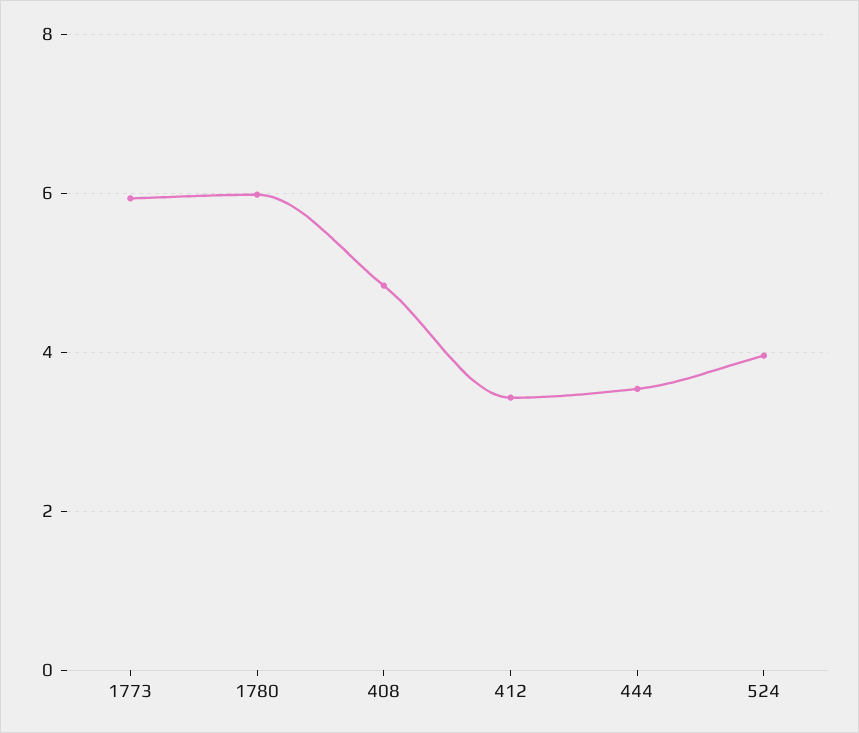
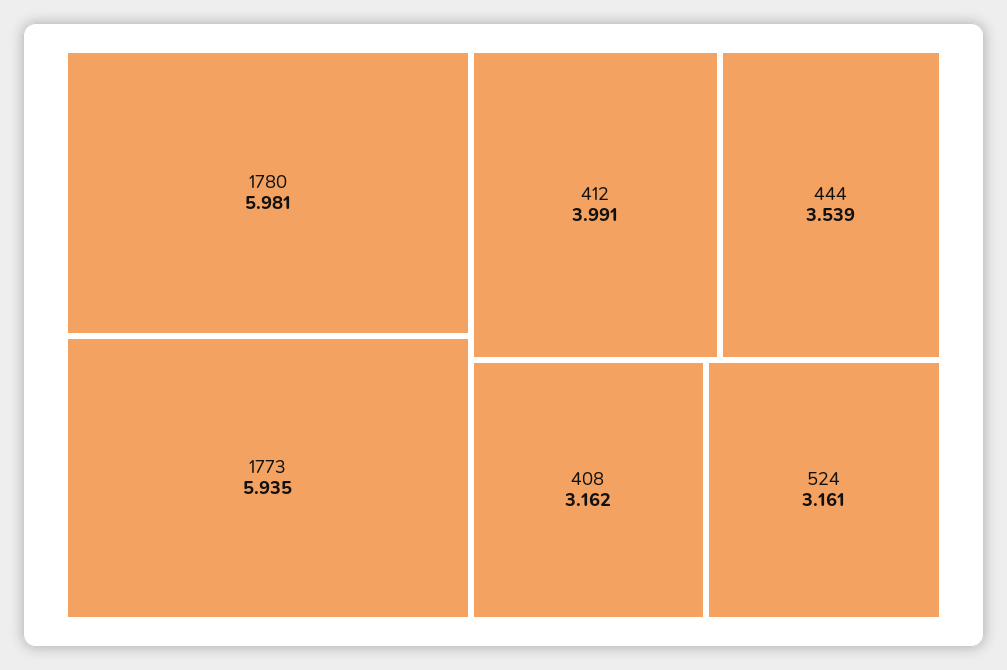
  {
    "1773": 5.935,
    "1780": 5.981,
-   "408": 4.8,
+   "408": 3.162,
-   "412": 3.4,
+   "412": 3.991,
    "444": 3.539,
-   "524": 4
+   "524": 3.161
  }

